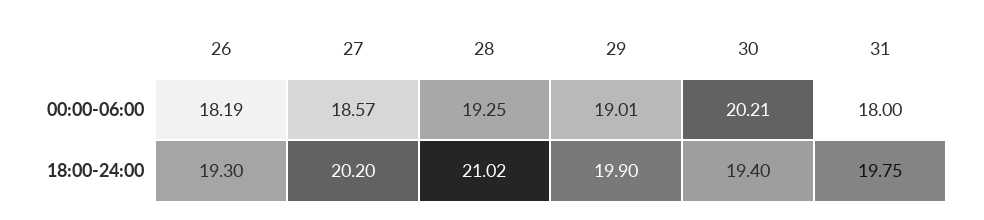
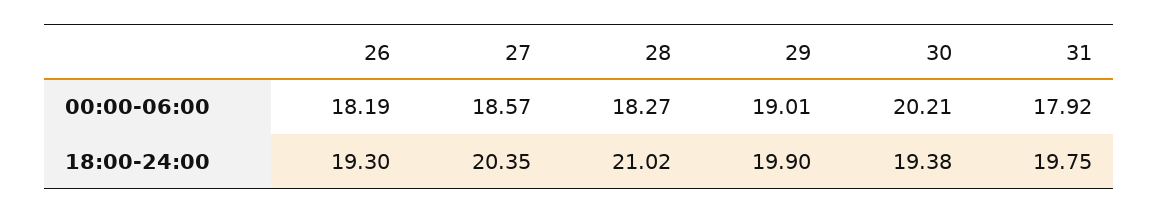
  {
    "26": {
      "00:00-06:00": 18.19,
      "18:00-24:00": 19.3
    },
    "27": {
      "00:00-06:00": 18.57,
-     "18:00-24:00": 20.2
+     "18:00-24:00": 20.35
    },
    "28": {
-     "00:00-06:00": 19.25,
+     "00:00-06:00": 18.27,
      "18:00-24:00": 21.02
    },
    "29": {
      "00:00-06:00": 19.01,
      "18:00-24:00": 19.9
    },
    "30": {
      "00:00-06:00": 20.21,
-     "18:00-24:00": 19.4
+     "18:00-24:00": 19.38
    },
    "31": {
-     "00:00-06:00": 18,
+     "00:00-06:00": 17.92,
      "18:00-24:00": 19.75
    }
  }

